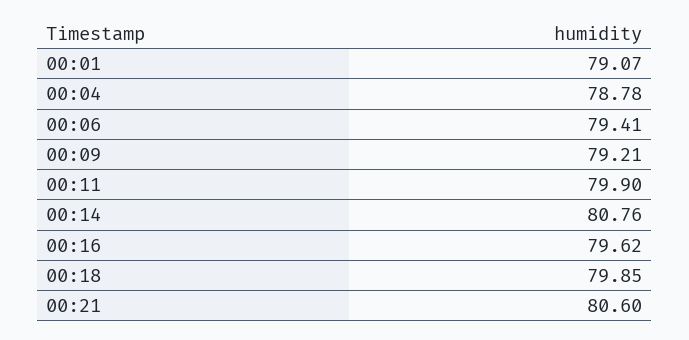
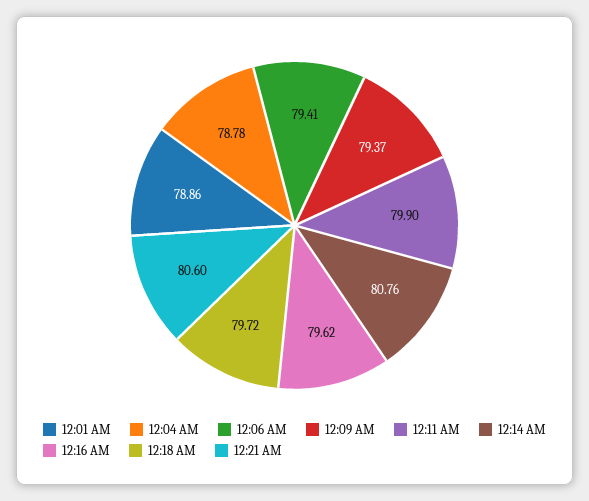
  {
-   "00:01": 79.07,
+   "00:01": 78.86,
    "00:04": 78.78,
    "00:06": 79.41,
-   "00:09": 79.21,
+   "00:09": 79.37,
    "00:11": 79.9,
    "00:14": 80.76,
    "00:16": 79.62,
-   "00:18": 79.85,
+   "00:18": 79.72,
    "00:21": 80.6
  }

